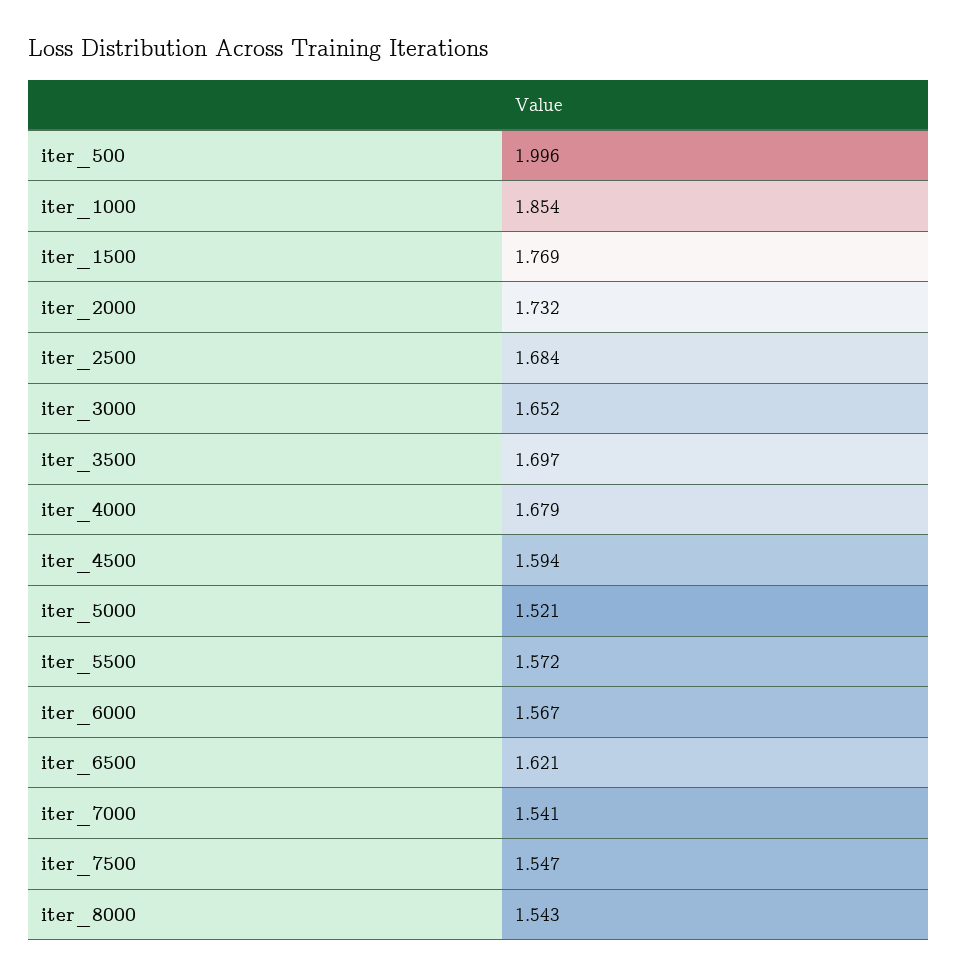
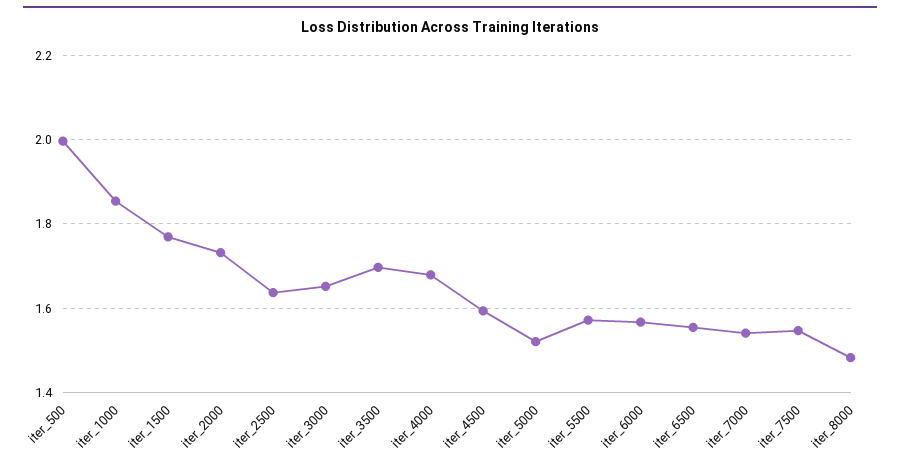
  {
    "iter_500": 1.996,
    "iter_1000": 1.854,
    "iter_1500": 1.769,
    "iter_2000": 1.732,
-   "iter_2500": 1.684,
+   "iter_2500": 1.64,
    "iter_3000": 1.652,
    "iter_3500": 1.697,
    "iter_4000": 1.679,
    "iter_4500": 1.594,
    "iter_5000": 1.521,
    "iter_5500": 1.572,
    "iter_6000": 1.567,
-   "iter_6500": 1.621,
+   "iter_6500": 1.56,
    "iter_7000": 1.541,
    "iter_7500": 1.547,
-   "iter_8000": 1.543
+   "iter_8000": 1.48
  }

